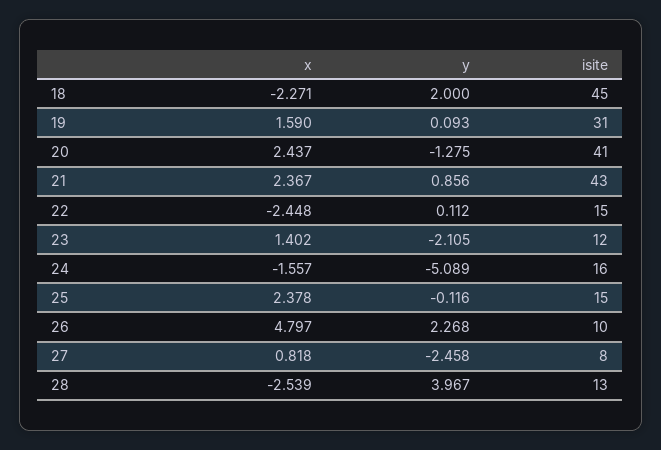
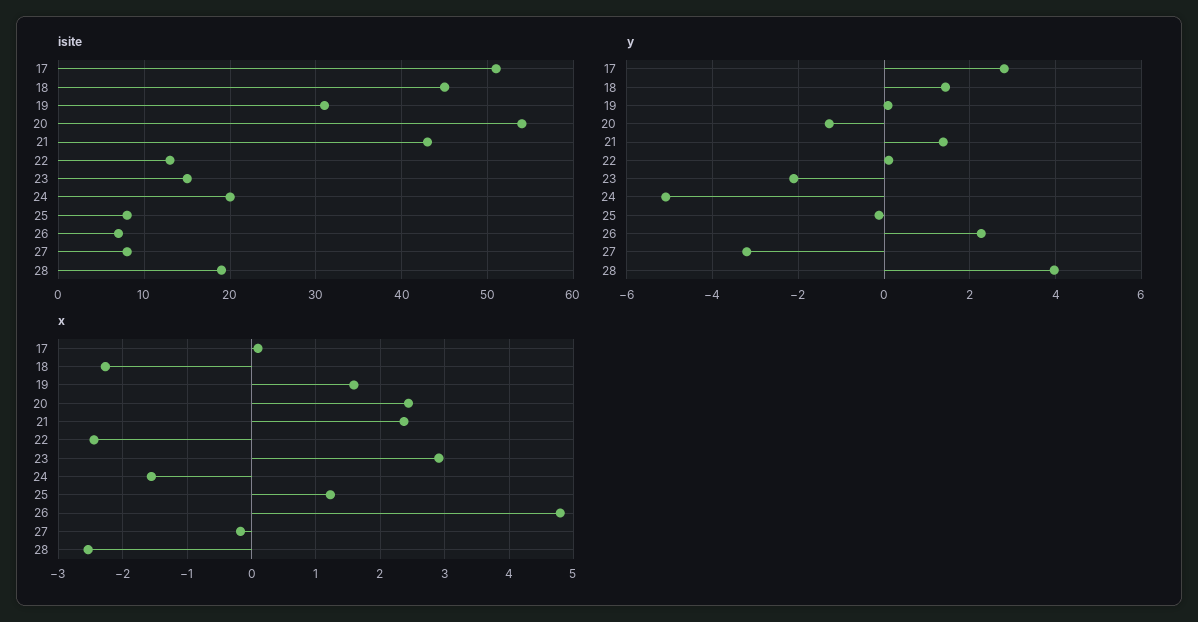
  {
    "x": {
      "18": -2.271,
      "19": 1.59,
      "20": 2.437,
      "21": 2.367,
      "22": -2.448,
-     "23": 1.402,
+     "23": 2.9,
      "24": -1.557,
-     "25": 2.378,
+     "25": 1.2,
      "26": 4.797,
-     "27": 0.818,
+     "27": -0.2,
-     "28": -2.539
+     "28": -2.539,
+     "17": 0.1
    },
    "y": {
-     "18": 2,
+     "18": 1.4,
      "19": 0.093,
      "20": -1.275,
-     "21": 0.856,
+     "21": 1.4,
      "22": 0.112,
      "23": -2.105,
      "24": -5.089,
      "25": -0.116,
      "26": 2.268,
-     "27": -2.458,
+     "27": -3.2,
-     "28": 3.967
+     "28": 3.967,
+     "17": 2.8
    },
    "isite": {
      "18": 45,
      "19": 31,
-     "20": 41,
+     "20": 54,
      "21": 43,
-     "22": 15,
+     "22": 13,
-     "23": 12,
+     "23": 15,
-     "24": 16,
+     "24": 20,
-     "25": 15,
+     "25": 8,
-     "26": 10,
+     "26": 7,
      "27": 8,
-     "28": 13
+     "28": 19,
+     "17": 51
    }
  }

